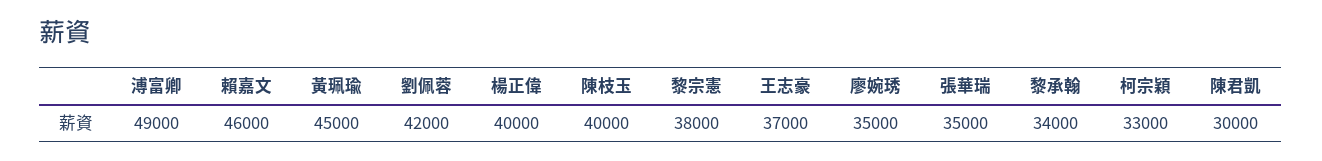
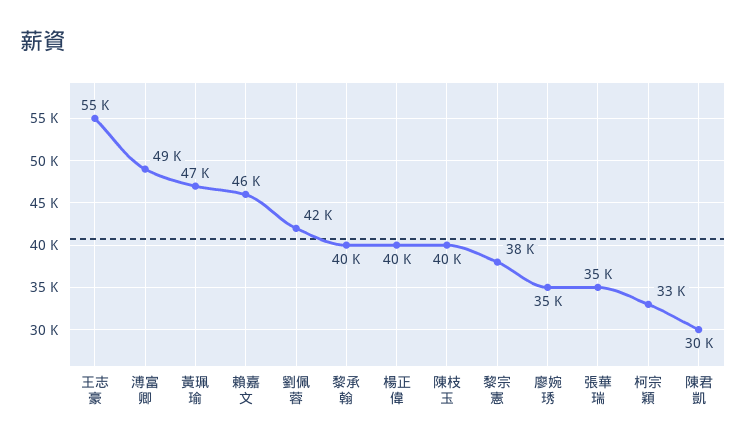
  {
    "溥富卿": 49000,
    "賴嘉文": 46000,
-   "黃珮瑜": 45000,
+   "黃珮瑜": 47000,
    "劉佩蓉": 42000,
    "楊正偉": 40000,
    "陳枝玉": 40000,
    "黎宗憲": 38000,
-   "王志豪": 37000,
+   "王志豪": 55000,
    "廖婉琇": 35000,
    "張華瑞": 35000,
-   "黎承翰": 34000,
+   "黎承翰": 40000,
    "柯宗穎": 33000,
    "陳君凱": 30000
  }

